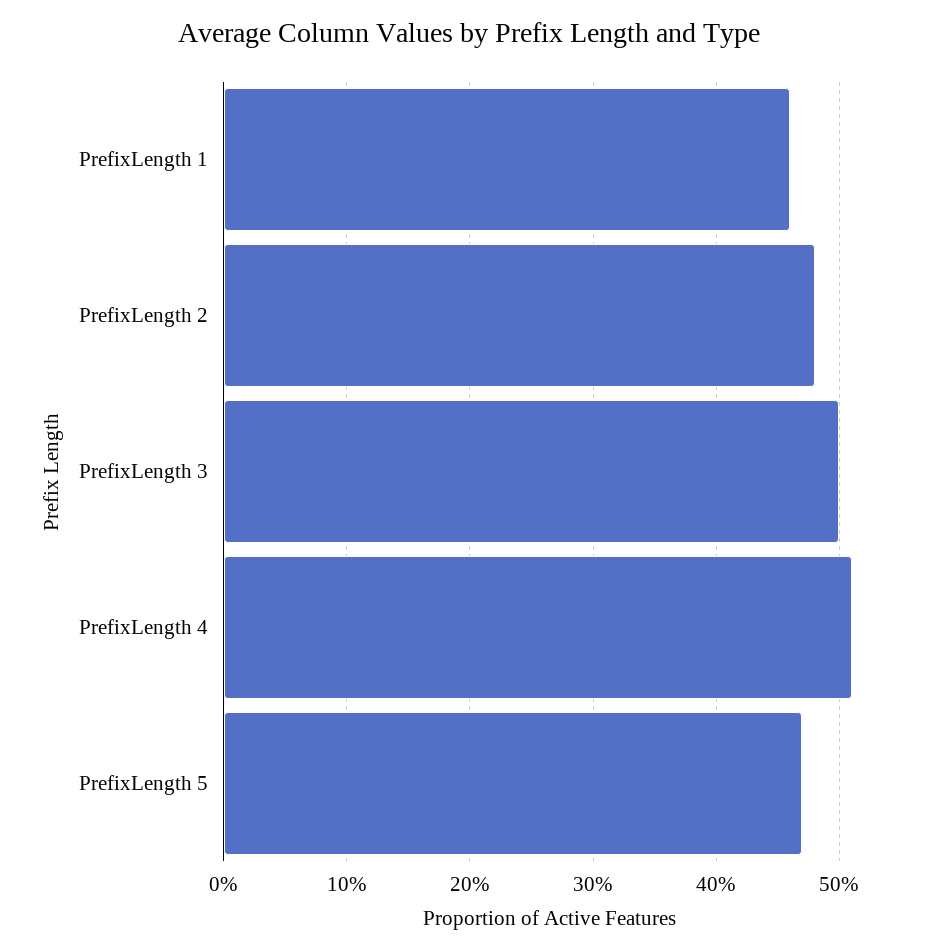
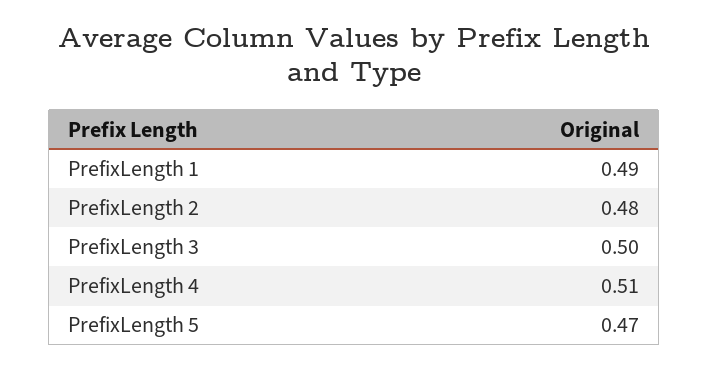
  {
-   "PrefixLength 1": 0.46,
+   "PrefixLength 1": 0.49,
    "PrefixLength 2": 0.48,
    "PrefixLength 3": 0.5,
    "PrefixLength 4": 0.51,
    "PrefixLength 5": 0.47
  }

